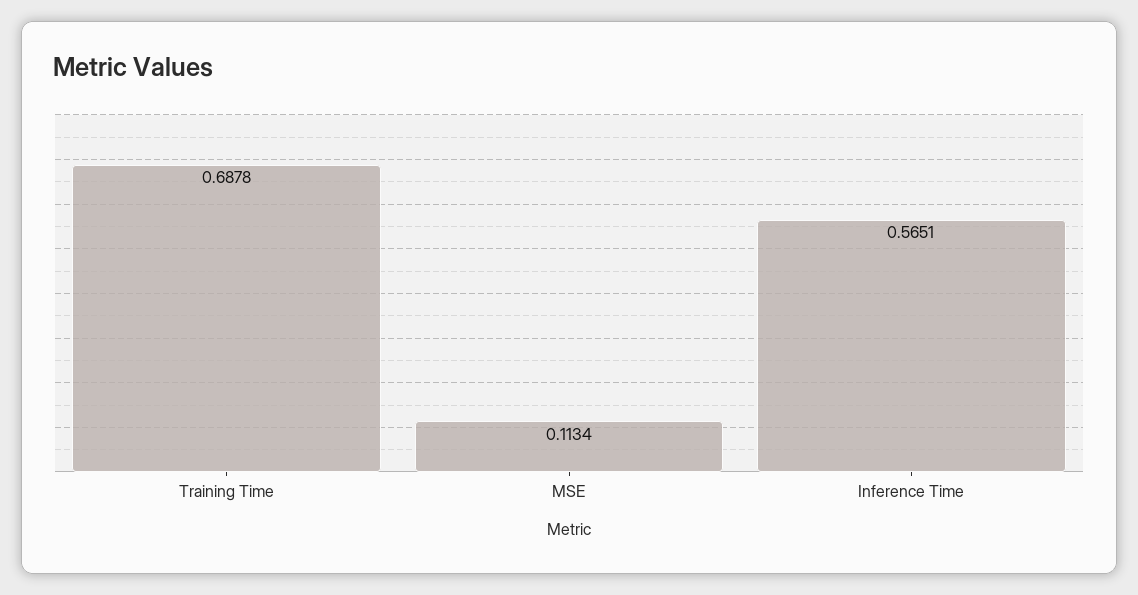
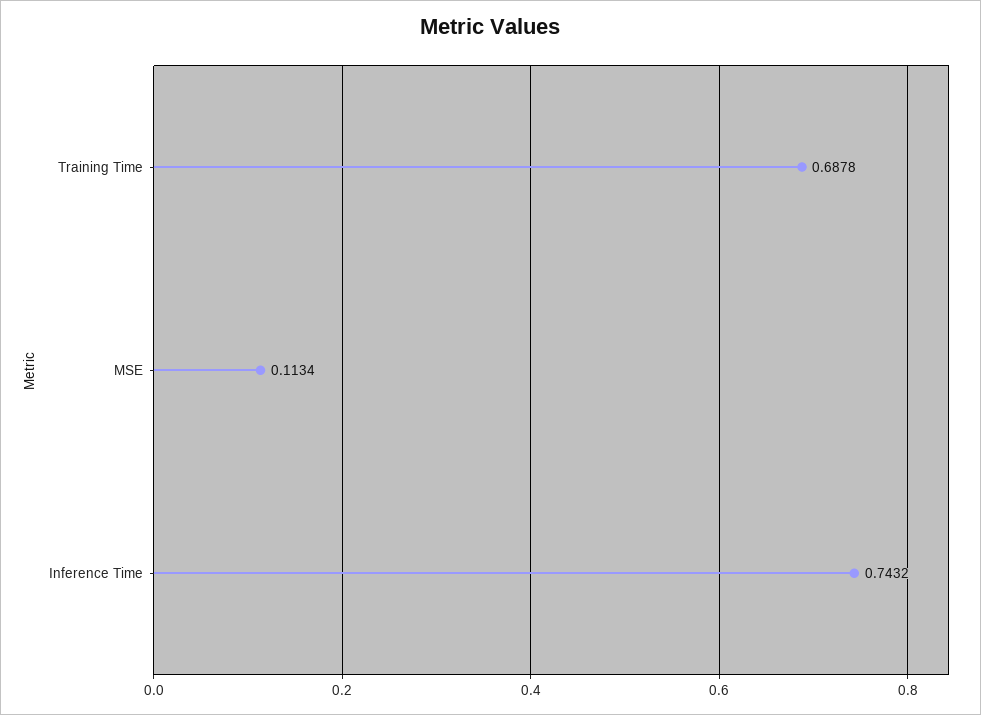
  {
    "Training Time": 0.6878,
    "MSE": 0.1134,
-   "Inference Time": 0.5651
+   "Inference Time": 0.7432
  }

